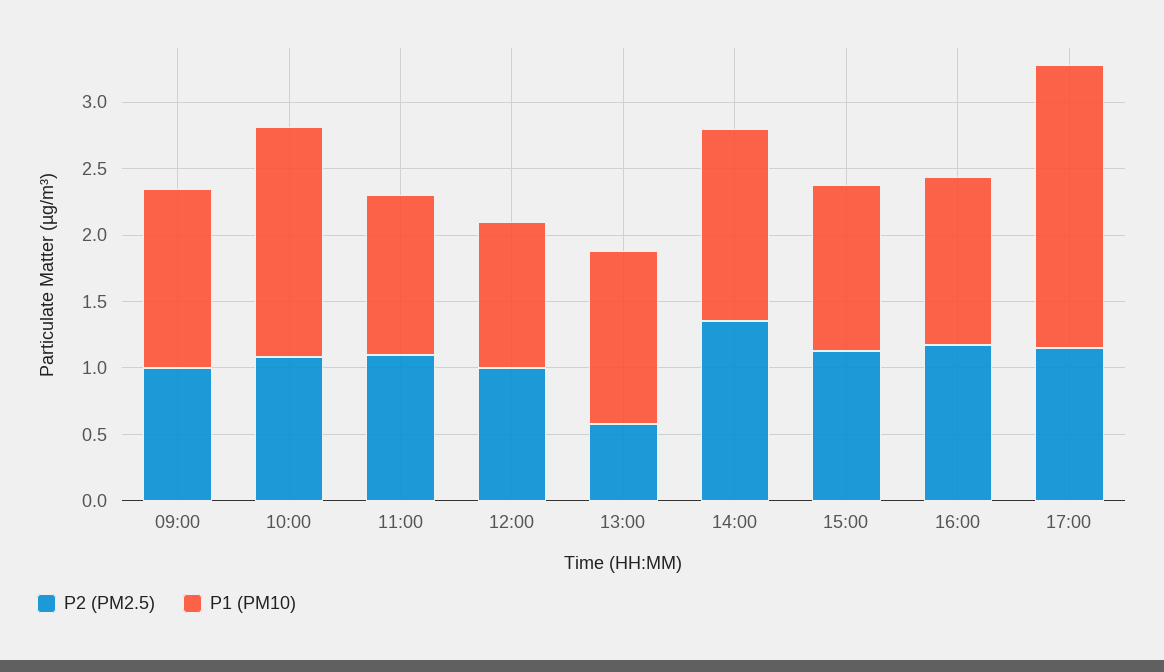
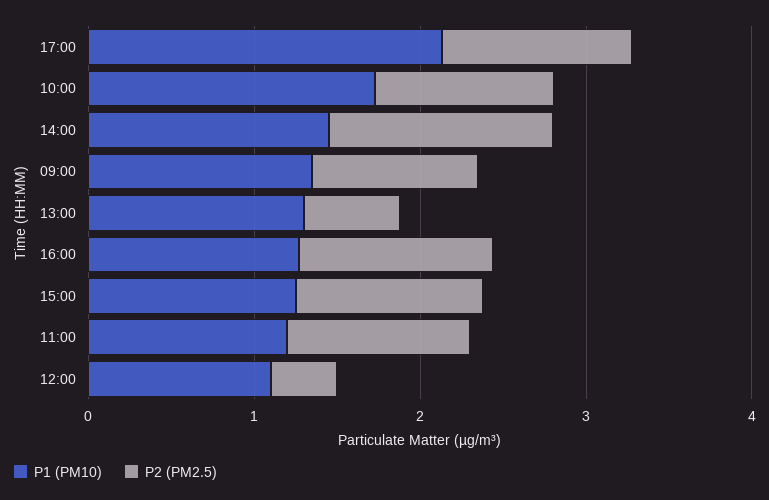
  {
    "P2 (PM2.5)": {
      "09:00": 1,
      "10:00": 1.1,
      "11:00": 1.1,
-     "12:00": 1,
+     "12:00": 0.4,
      "13:00": 0.6,
      "14:00": 1.4,
      "15:00": 1.1,
      "16:00": 1.2,
      "17:00": 1.2
    },
    "P1 (PM10)": {
      "09:00": 1.4,
      "10:00": 1.7,
      "11:00": 1.2,
      "12:00": 1.1,
      "13:00": 1.3,
      "14:00": 1.5,
      "15:00": 1.3,
      "16:00": 1.3,
      "17:00": 2.1
    }
  }

